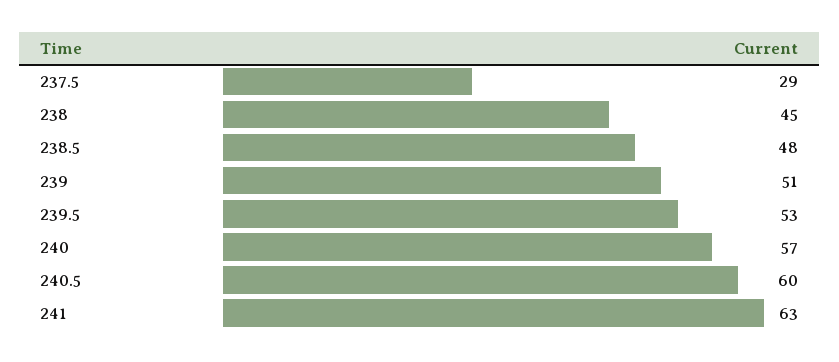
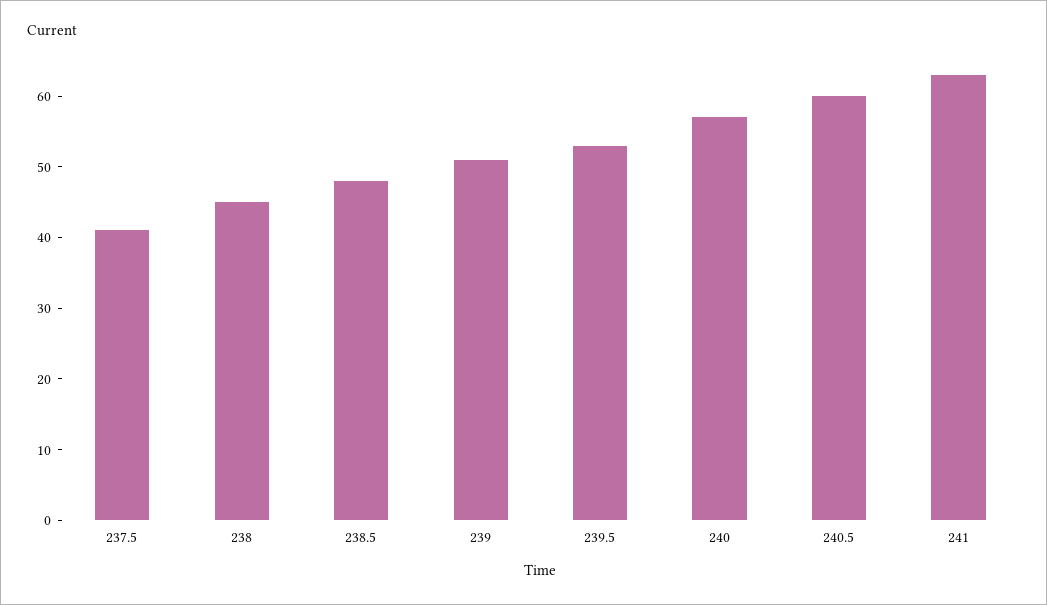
  {
-   "237.5": 29,
+   "237.5": 40,
    "238": 45,
    "238.5": 48,
    "239": 51,
    "239.5": 53,
    "240": 57,
    "240.5": 60,
    "241": 63
  }

